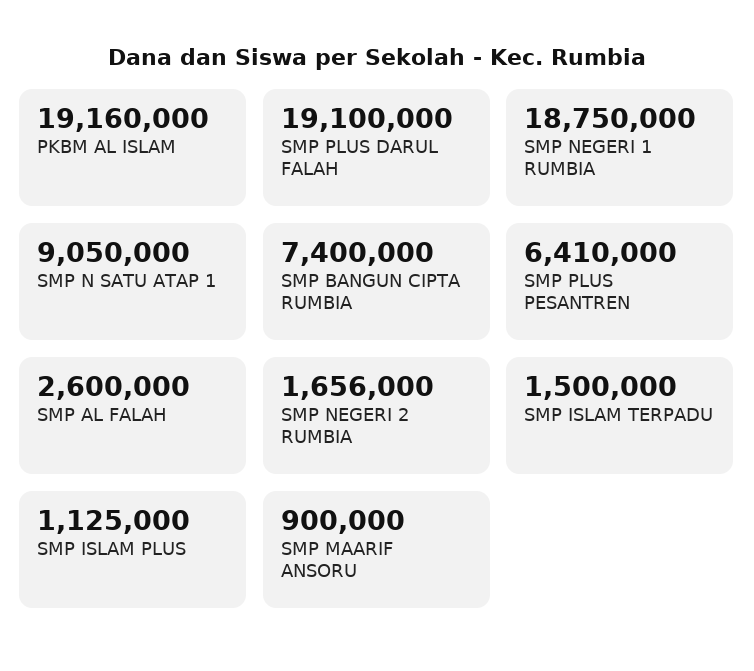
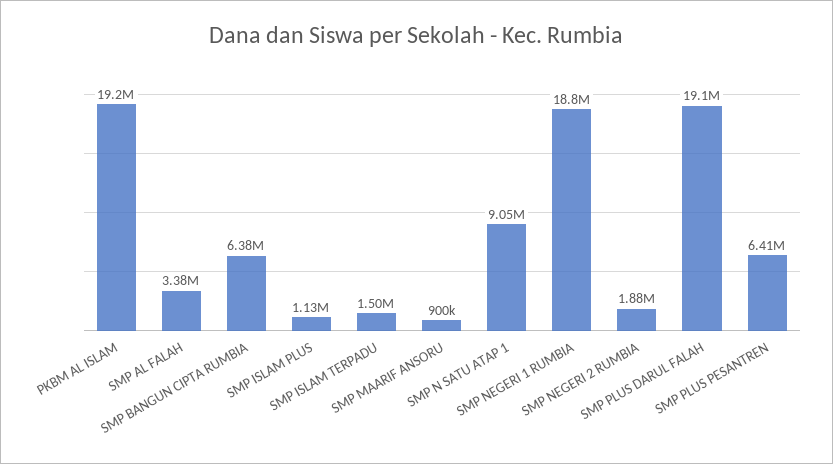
  {
    "PKBM AL ISLAM": 19160000,
    "SMP PLUS DARUL FALAH": 19100000,
    "SMP NEGERI 1 RUMBIA": 18750000,
    "SMP N SATU ATAP 1": 9050000,
-   "SMP BANGUN CIPTA RUMBIA": 7400000,
+   "SMP BANGUN CIPTA RUMBIA": 6380000,
    "SMP PLUS PESANTREN": 6410000,
-   "SMP AL FALAH": 2600000,
+   "SMP AL FALAH": 3380000,
-   "SMP NEGERI 2 RUMBIA": 1656000,
+   "SMP NEGERI 2 RUMBIA": 1880000,
    "SMP ISLAM TERPADU": 1500000,
    "SMP ISLAM PLUS": 1125000,
    "SMP MAARIF ANSORU": 900000
  }

